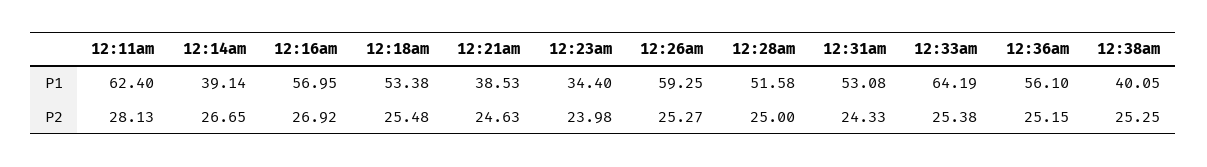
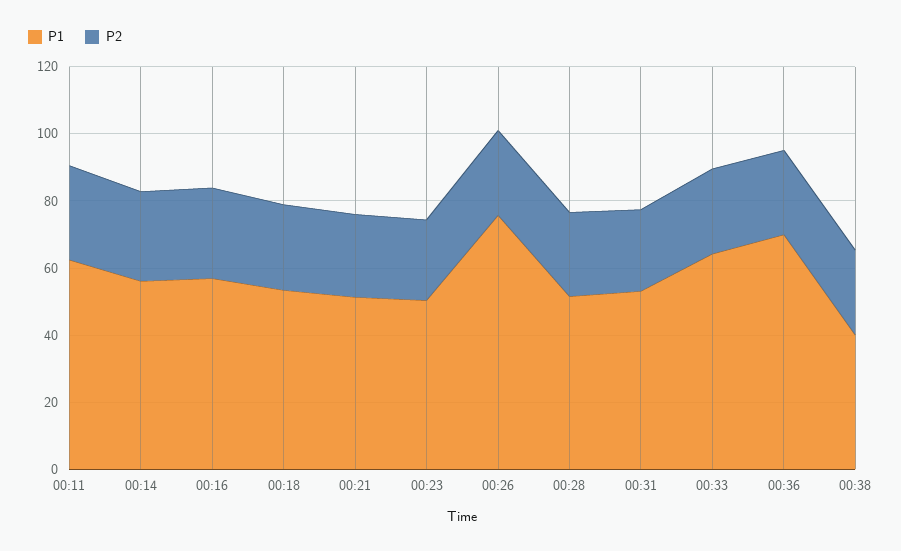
  {
    "P1": {
      "12:11am": 62.4,
-     "12:14am": 39.14,
+     "12:14am": 55,
      "12:16am": 56.95,
      "12:18am": 53.38,
-     "12:21am": 38.53,
+     "12:21am": 50,
-     "12:23am": 34.4,
+     "12:23am": 50,
-     "12:26am": 59.25,
+     "12:26am": 75,
      "12:28am": 51.58,
      "12:31am": 53.08,
      "12:33am": 64.19,
-     "12:36am": 56.1,
+     "12:36am": 70,
      "12:38am": 40.05
    },
    "P2": {
      "12:11am": 28.13,
      "12:14am": 26.65,
      "12:16am": 26.92,
      "12:18am": 25.48,
      "12:21am": 24.63,
      "12:23am": 23.98,
      "12:26am": 25.27,
      "12:28am": 25,
      "12:31am": 24.33,
      "12:33am": 25.38,
      "12:36am": 25.15,
      "12:38am": 25.25
    }
  }

